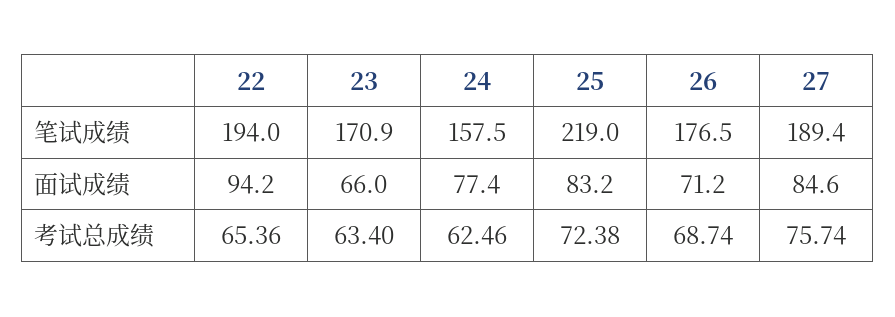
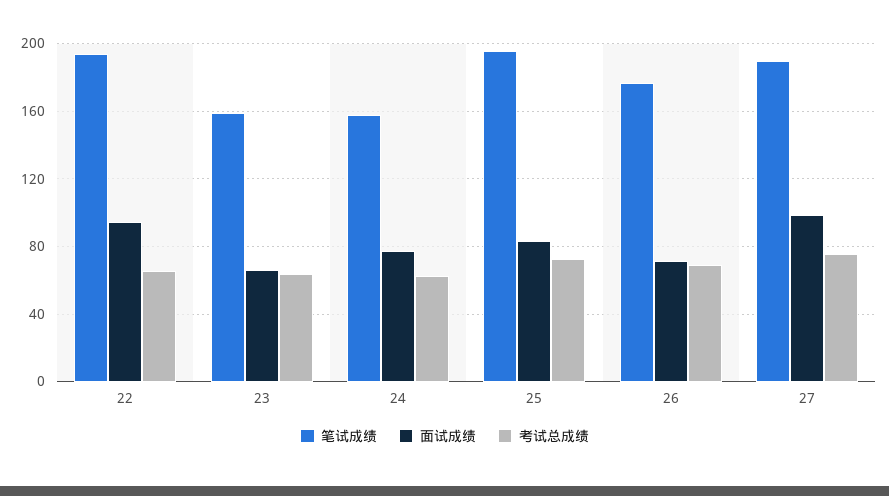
  {
    "笔试成绩": {
      "22": 194,
-     "23": 170.9,
+     "23": 160,
      "24": 157.5,
-     "25": 219,
+     "25": 195,
      "26": 176.5,
      "27": 189.4
    },
    "面试成绩": {
      "22": 94.2,
      "23": 66,
      "24": 77.4,
      "25": 83.2,
      "26": 71.2,
-     "27": 84.6
+     "27": 100
    },
    "考试总成绩": {
      "22": 65.36,
      "23": 63.4,
      "24": 62.46,
      "25": 72.38,
      "26": 68.74,
      "27": 75.74
    }
  }

